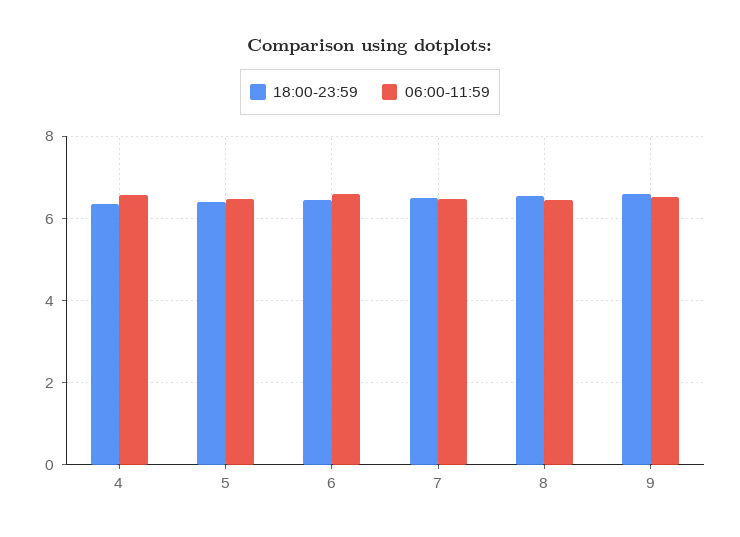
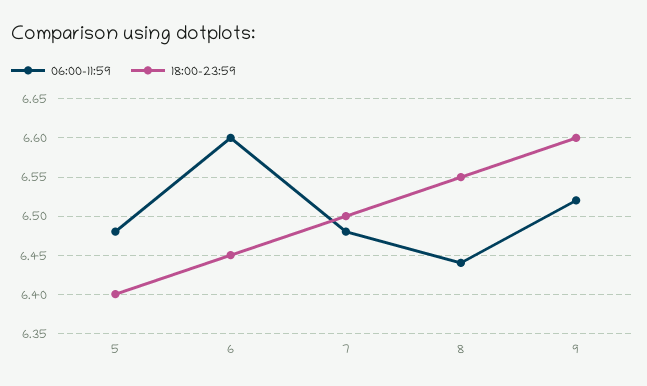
  {
    "18:00-23:59": {
-     "4": 6.4,
      "5": 6.4,
      "6": 6.45,
      "7": 6.5,
      "8": 6.55,
      "9": 6.6
    },
    "06:00-11:59": {
-     "4": 6.6,
      "5": 6.48,
      "6": 6.6,
      "7": 6.48,
      "8": 6.44,
      "9": 6.52
    }
  }

